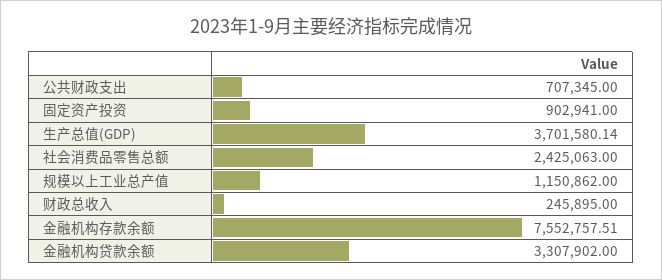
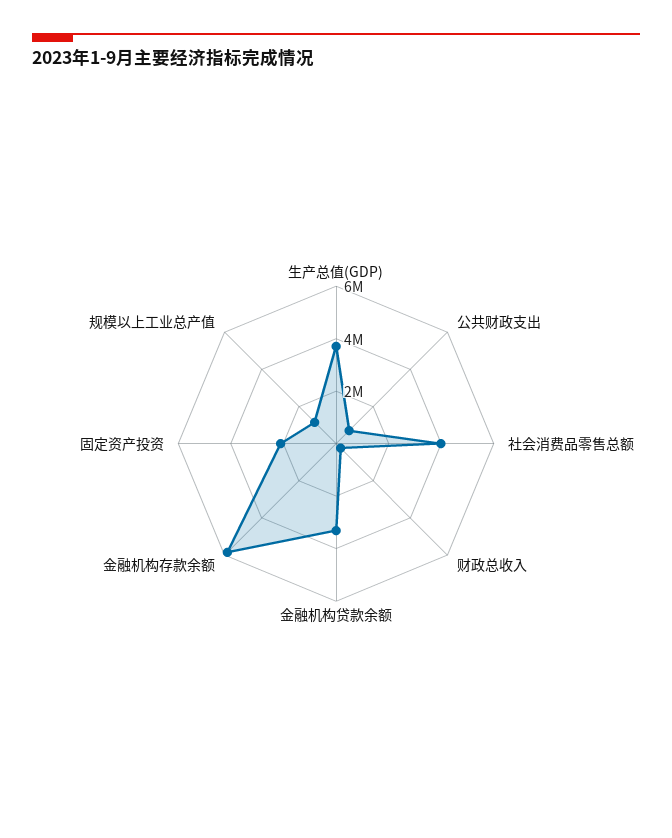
  {
    "公共财政支出": 707345,
-   "固定资产投资": 902941,
+   "固定资产投资": 2000000,
    "生产总值(GDP)": 3701580.14,
-   "社会消费品零售总额": 2425063,
+   "社会消费品零售总额": 4000000,
    "规模以上工业总产值": 1150862,
    "财政总收入": 245895,
-   "金融机构存款余额": 7552757.51,
+   "金融机构存款余额": 6000000,
    "金融机构贷款余额": 3307902
  }

